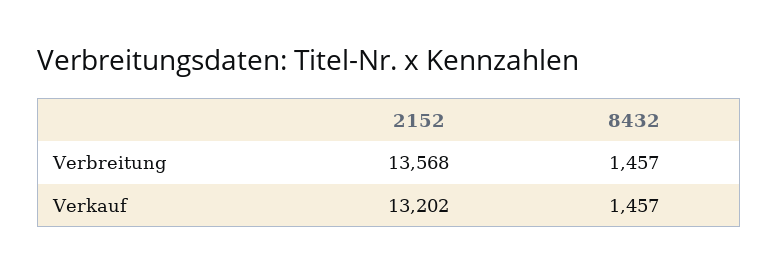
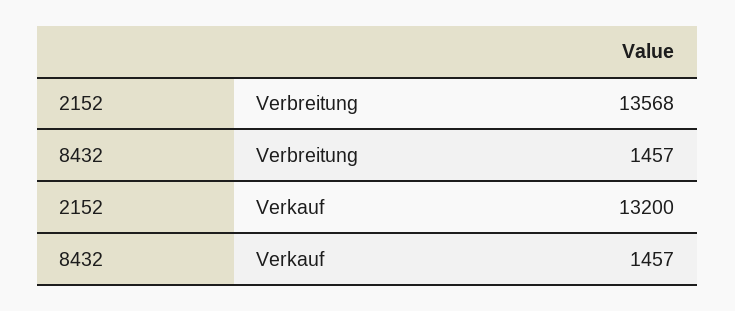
  {
    "2152": {
      "Verbreitung": 13568,
-     "Verkauf": 13202
+     "Verkauf": 13200
    },
    "8432": {
      "Verbreitung": 1457,
      "Verkauf": 1457
    }
  }

